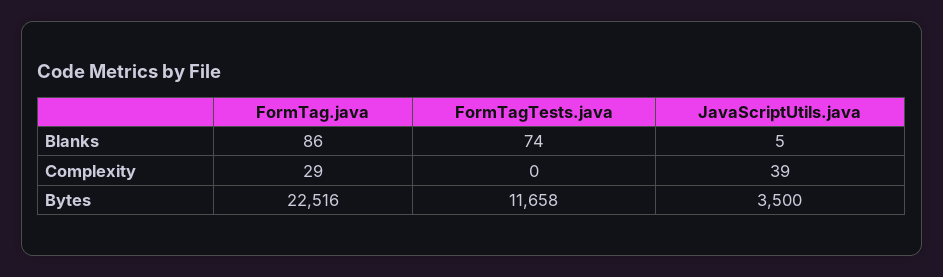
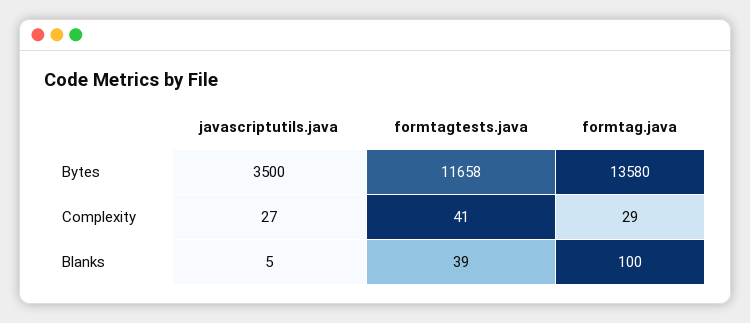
  {
    "FormTag.java": {
-     "Blanks": 86,
+     "Blanks": 100,
      "Complexity": 29,
-     "Bytes": 22516
+     "Bytes": 13580
    },
    "FormTagTests.java": {
-     "Blanks": 74,
+     "Blanks": 39,
-     "Complexity": 0,
+     "Complexity": 41,
      "Bytes": 11658
    },
    "JavaScriptUtils.java": {
      "Blanks": 5,
-     "Complexity": 39,
+     "Complexity": 27,
      "Bytes": 3500
    }
  }

